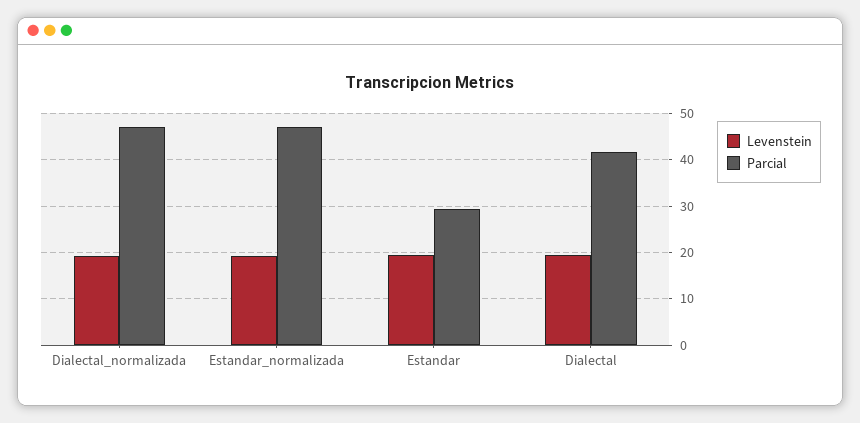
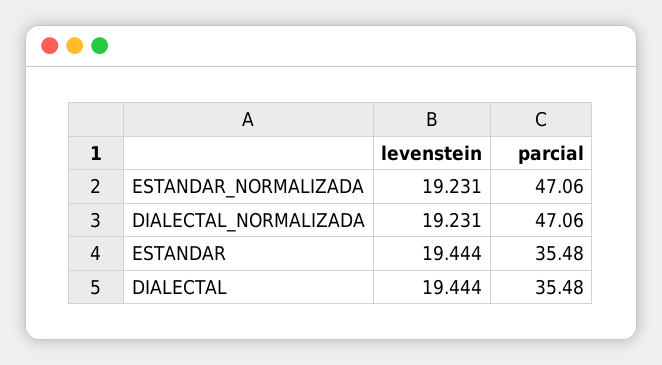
  {
    "Levenstein": {
      "Dialectal_normalizada": 19.231,
      "Estandar_normalizada": 19.231,
      "Estandar": 19.444,
      "Dialectal": 19.444
    },
    "Parcial": {
      "Dialectal_normalizada": 47.06,
      "Estandar_normalizada": 47.06,
-     "Estandar": 30,
+     "Estandar": 35.48,
-     "Dialectal": 42
+     "Dialectal": 35.48
    }
  }

